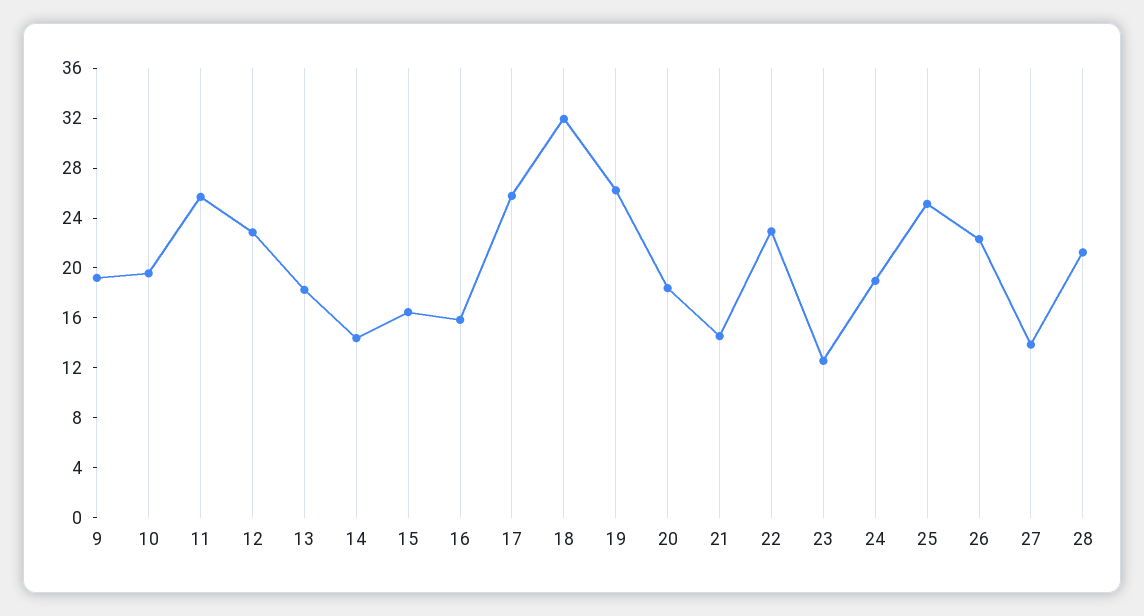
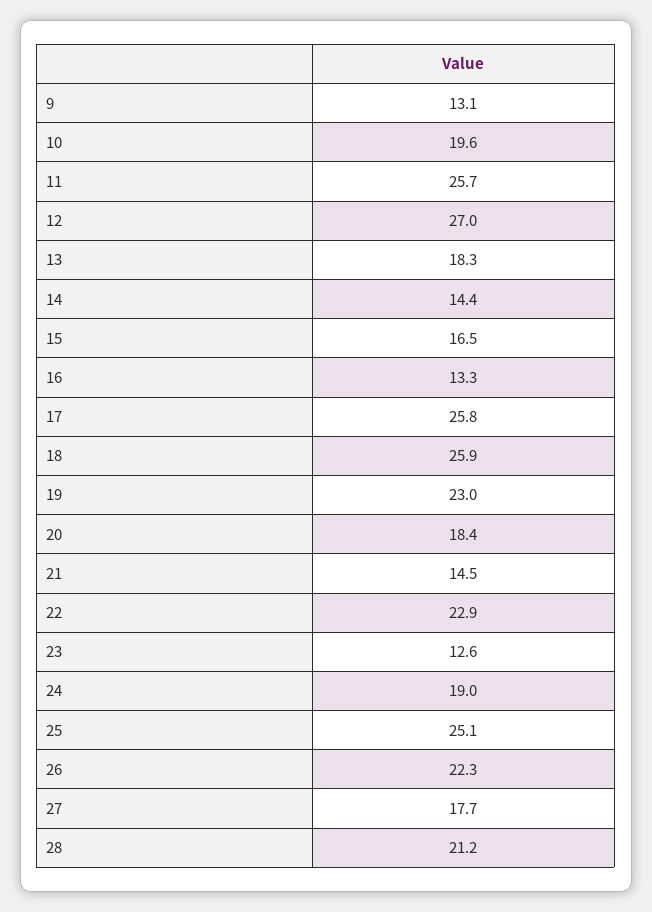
  {
-   "9": 19,
+   "9": 13.1,
    "10": 19.6,
    "11": 25.7,
-   "12": 23,
+   "12": 27,
    "13": 18.3,
    "14": 14.4,
    "15": 16.5,
-   "16": 16,
+   "16": 13.3,
    "17": 25.8,
-   "18": 32,
+   "18": 25.9,
-   "19": 26,
+   "19": 23,
    "20": 18.4,
    "21": 14.5,
    "22": 22.9,
    "23": 12.6,
    "24": 19,
    "25": 25.1,
    "26": 22.3,
-   "27": 14,
+   "27": 17.7,
    "28": 21.2
  }

